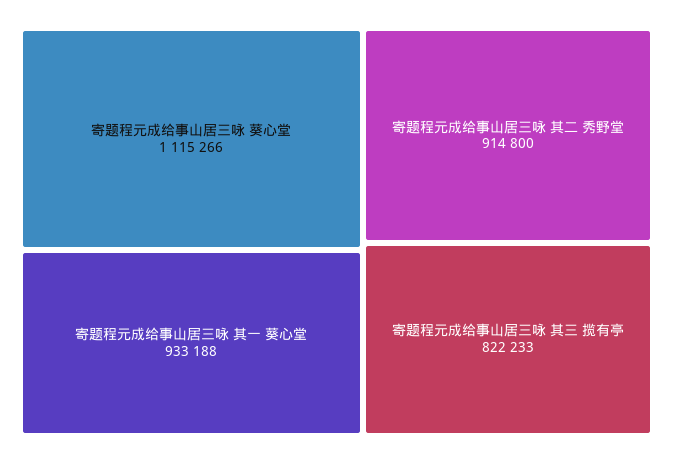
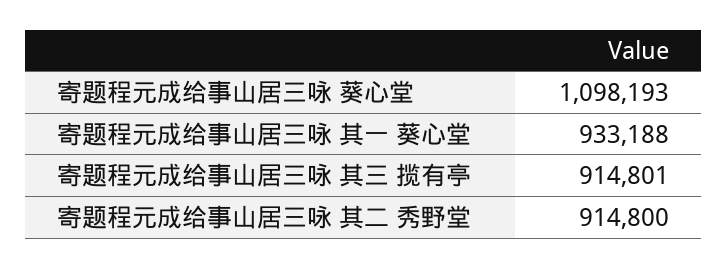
  {
-   "寄题程元成给事山居三咏 葵心堂": 1115266,
+   "寄题程元成给事山居三咏 葵心堂": 1098193,
    "寄题程元成给事山居三咏 其一 葵心堂": 933188,
    "寄题程元成给事山居三咏 其二 秀野堂": 914800,
-   "寄题程元成给事山居三咏 其三 揽有亭": 822233
+   "寄题程元成给事山居三咏 其三 揽有亭": 914801
  }

